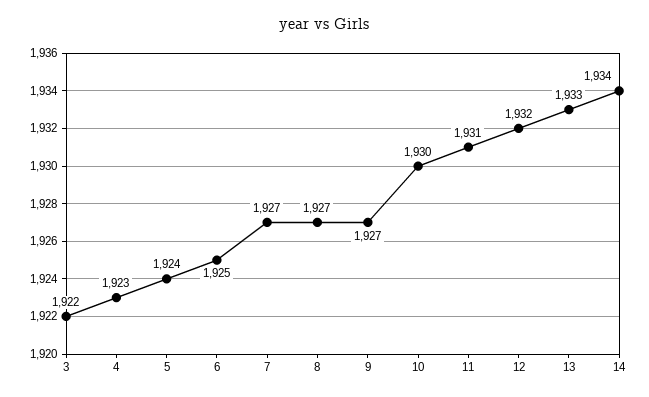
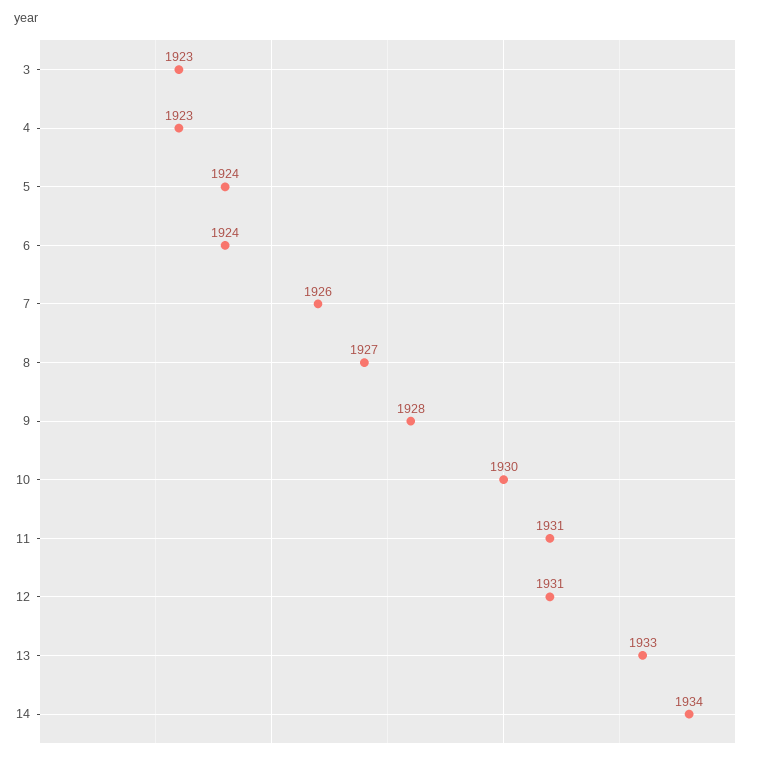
  {
-   "3": 1922,
+   "3": 1923,
    "4": 1923,
    "5": 1924,
-   "6": 1925,
+   "6": 1924,
-   "7": 1927,
+   "7": 1926,
    "8": 1927,
-   "9": 1927,
+   "9": 1928,
    "10": 1930,
    "11": 1931,
-   "12": 1932,
+   "12": 1931,
    "13": 1933,
    "14": 1934
  }

